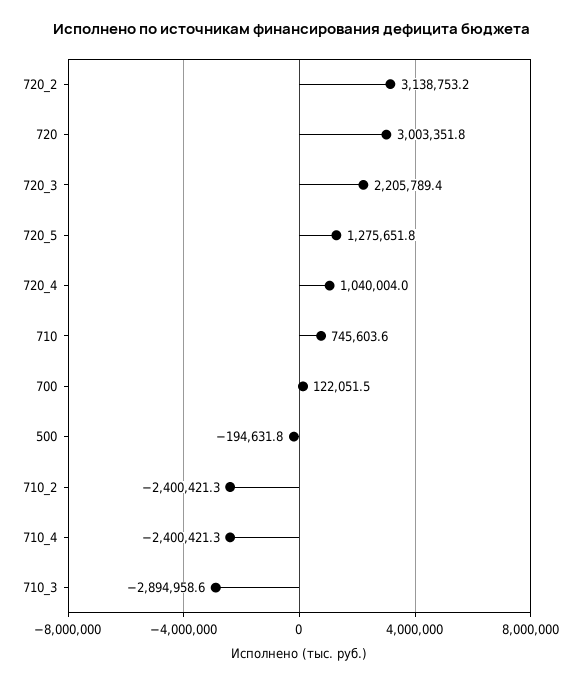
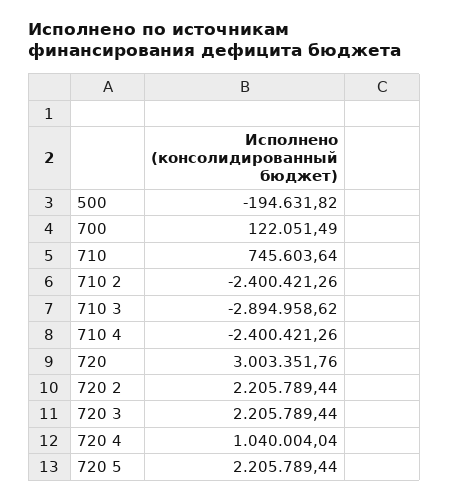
  {
-   "720_2": 3138753.2,
+   "720_2": 2205789.44,
    "720": 3003351.76,
    "720_3": 2205789.44,
-   "720_5": 1275651.8,
+   "720_5": 2205789.44,
    "720_4": 1040004.04,
    "710": 745603.64,
    "700": 122051.49,
    "500": -194631.82,
    "710_2": -2400421.26,
    "710_4": -2400421.26,
    "710_3": -2894958.62
  }

